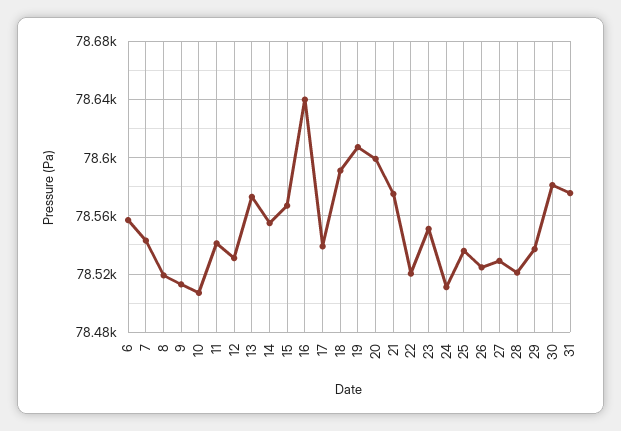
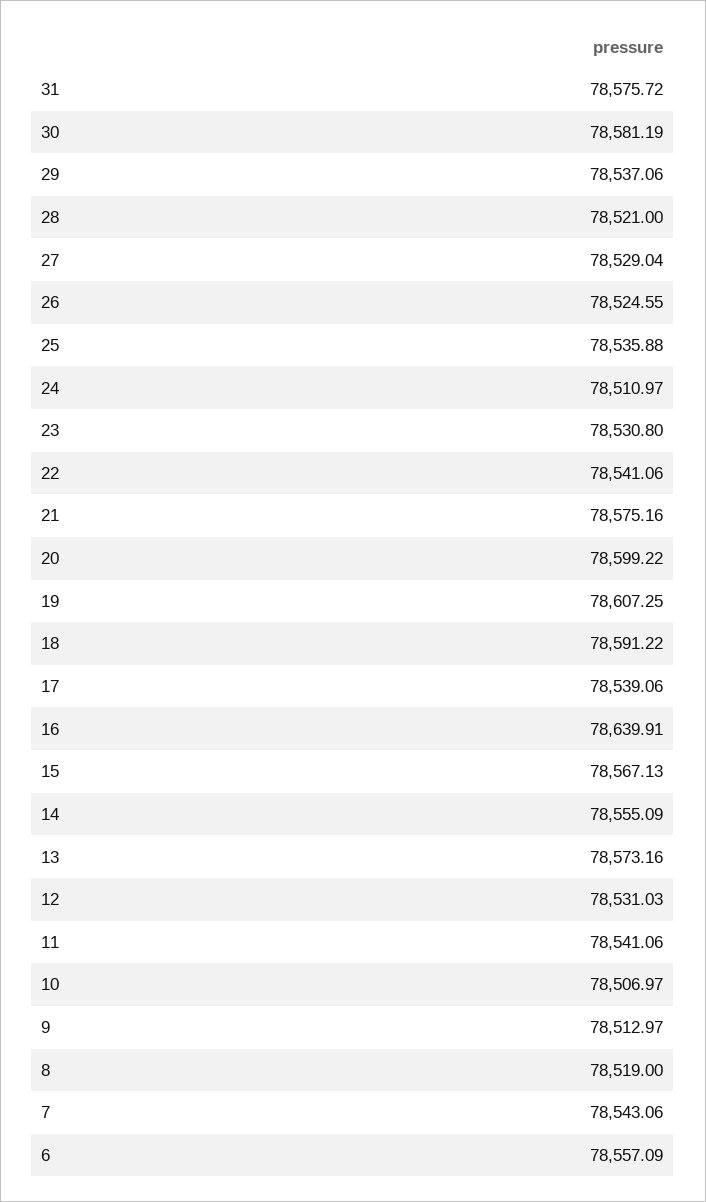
  {
    "6": 78557.09,
    "7": 78543.06,
    "8": 78519,
    "9": 78512.97,
    "10": 78506.97,
    "11": 78541.06,
    "12": 78531.03,
    "13": 78573.16,
    "14": 78555.09,
    "15": 78567.13,
    "16": 78639.91,
    "17": 78539.06,
    "18": 78591.22,
    "19": 78607.25,
    "20": 78599.22,
    "21": 78575.16,
-   "22": 78520,
+   "22": 78541.06,
-   "23": 78550,
+   "23": 78530.8,
    "24": 78510.97,
    "25": 78535.88,
    "26": 78524.55,
    "27": 78529.04,
    "28": 78521,
    "29": 78537.06,
    "30": 78581.19,
    "31": 78575.72
  }

